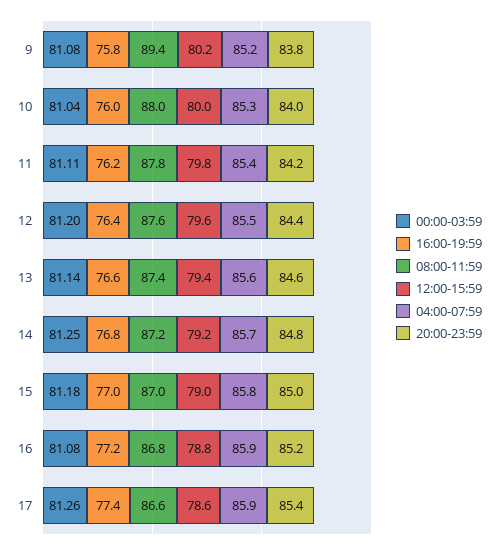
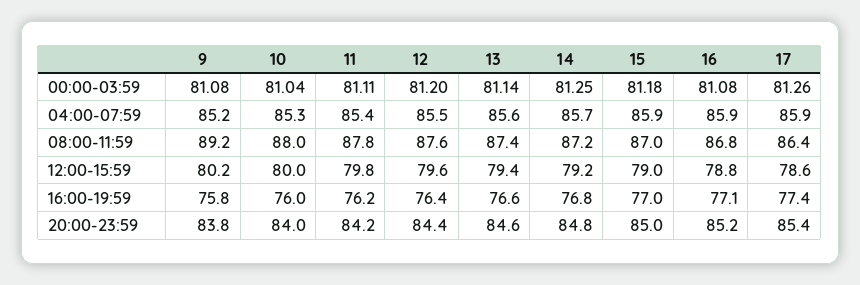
  {
    "00:00-03:59": {
      "9": 81.08,
      "10": 81.04,
      "11": 81.11,
      "12": 81.2,
      "13": 81.14,
      "14": 81.25,
      "15": 81.18,
      "16": 81.08,
      "17": 81.26
    },
    "16:00-19:59": {
      "9": 75.8,
      "10": 76,
      "11": 76.2,
      "12": 76.4,
      "13": 76.6,
      "14": 76.8,
      "15": 77,
-     "16": 77.2,
+     "16": 77.1,
      "17": 77.4
    },
    "08:00-11:59": {
-     "9": 89.4,
+     "9": 89.2,
      "10": 88,
      "11": 87.8,
      "12": 87.6,
      "13": 87.4,
      "14": 87.2,
      "15": 87,
      "16": 86.8,
-     "17": 86.6
+     "17": 86.4
    },
    "12:00-15:59": {
      "9": 80.2,
      "10": 80,
      "11": 79.8,
      "12": 79.6,
      "13": 79.4,
      "14": 79.2,
      "15": 79,
      "16": 78.8,
      "17": 78.6
    },
    "04:00-07:59": {
      "9": 85.2,
      "10": 85.3,
      "11": 85.4,
      "12": 85.5,
      "13": 85.6,
      "14": 85.7,
-     "15": 85.8,
+     "15": 85.9,
      "16": 85.9,
      "17": 85.9
    },
    "20:00-23:59": {
      "9": 83.8,
      "10": 84,
      "11": 84.2,
      "12": 84.4,
      "13": 84.6,
      "14": 84.8,
      "15": 85,
      "16": 85.2,
      "17": 85.4
    }
  }

